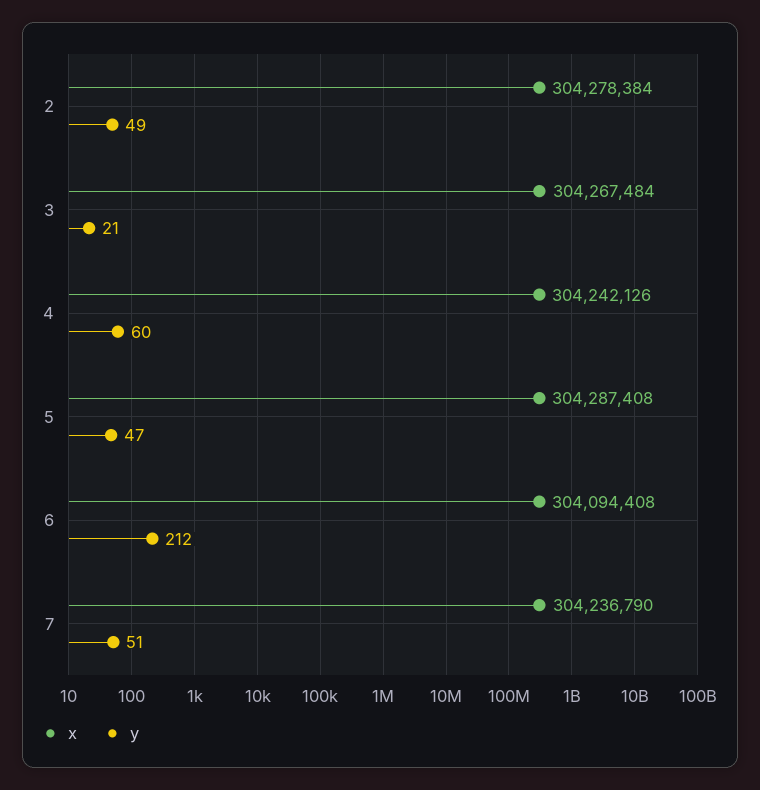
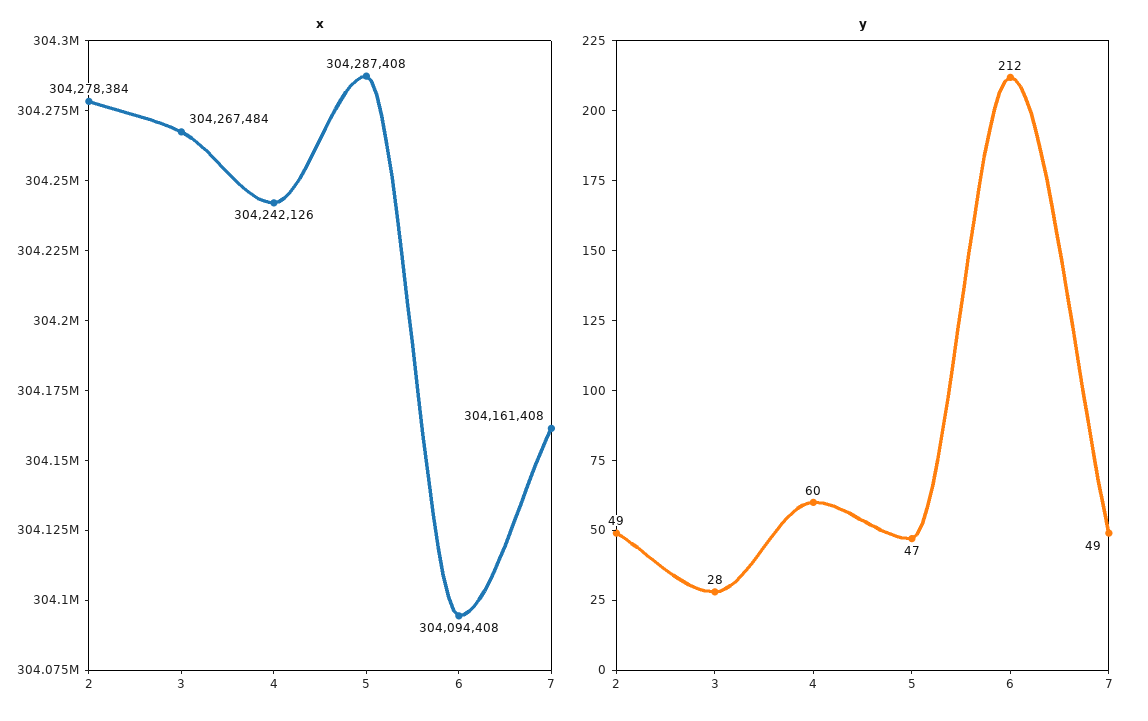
  {
    "x": {
      "2": 304278384,
      "3": 304267484,
      "4": 304242126,
      "5": 304287408,
      "6": 304094408,
-     "7": 304236790
+     "7": 304161408
    },
    "y": {
      "2": 49,
-     "3": 21,
+     "3": 28,
      "4": 60,
      "5": 47,
      "6": 212,
-     "7": 51
+     "7": 49
    }
  }

